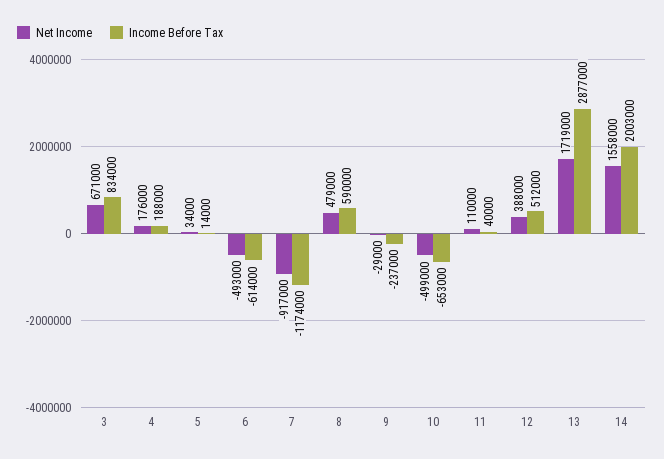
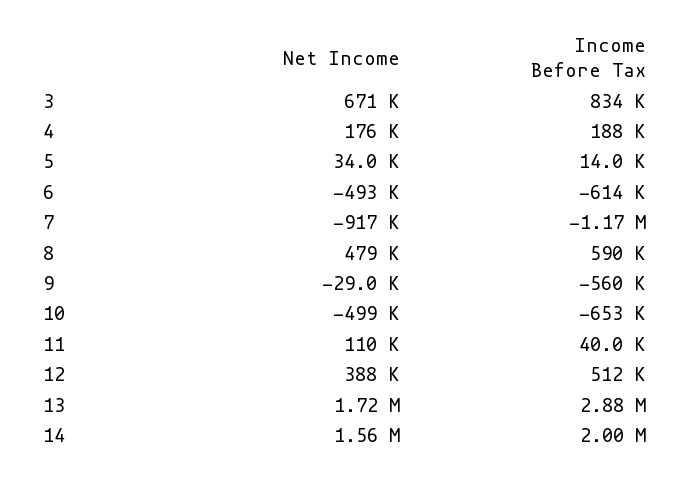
  {
    "Net Income": {
      "3": 671000,
      "4": 176000,
      "5": 34000,
      "6": -493000,
      "7": -917000,
      "8": 479000,
      "9": -29000,
      "10": -499000,
      "11": 110000,
      "12": 388000,
      "13": 1719000,
      "14": 1558000
    },
    "Income Before Tax": {
      "3": 834000,
      "4": 188000,
      "5": 14000,
      "6": -614000,
      "7": -1174000,
      "8": 590000,
-     "9": -237000,
+     "9": -560000,
      "10": -653000,
      "11": 40000,
      "12": 512000,
      "13": 2877000,
      "14": 2003000
    }
  }

